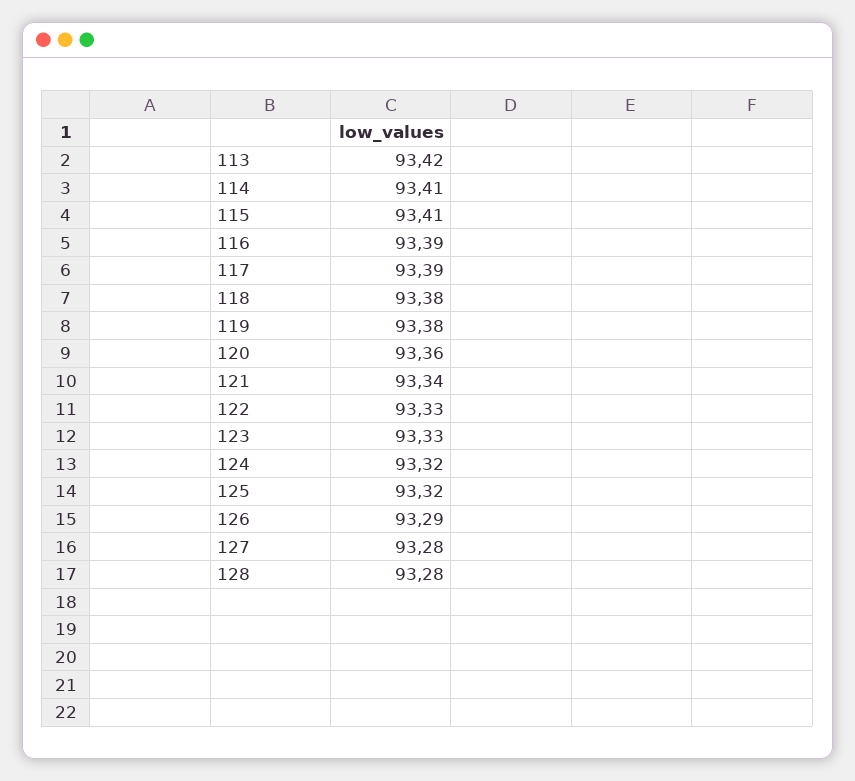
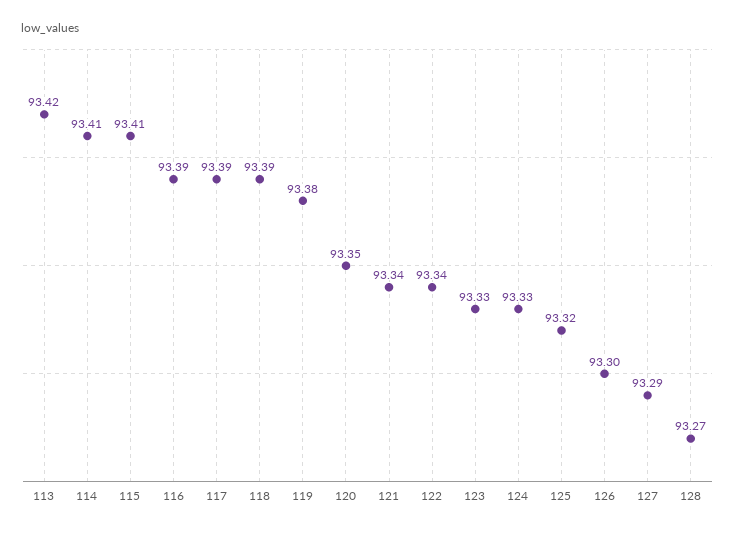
  {
    "113": 93.42,
    "114": 93.41,
    "115": 93.41,
    "116": 93.39,
    "117": 93.39,
-   "118": 93.38,
+   "118": 93.39,
    "119": 93.38,
-   "120": 93.36,
+   "120": 93.35,
    "121": 93.34,
-   "122": 93.33,
+   "122": 93.34,
    "123": 93.33,
-   "124": 93.32,
+   "124": 93.33,
    "125": 93.32,
-   "126": 93.29,
+   "126": 93.3,
-   "127": 93.28,
+   "127": 93.29,
-   "128": 93.28
+   "128": 93.27
  }

